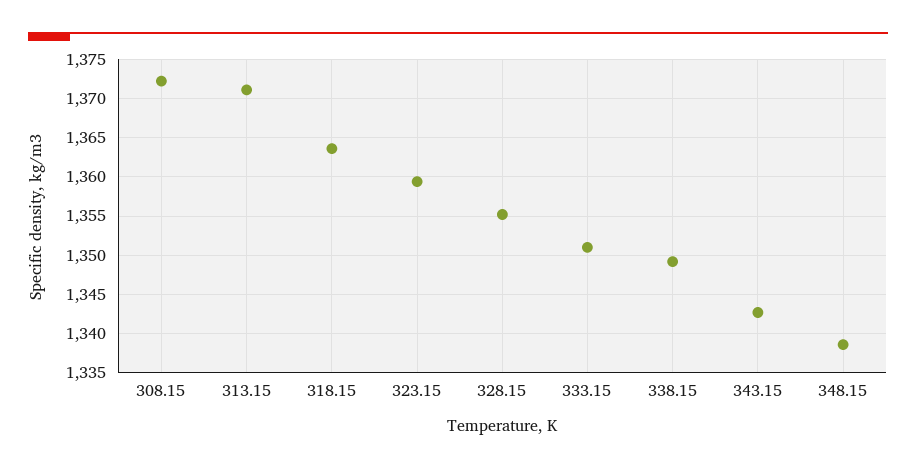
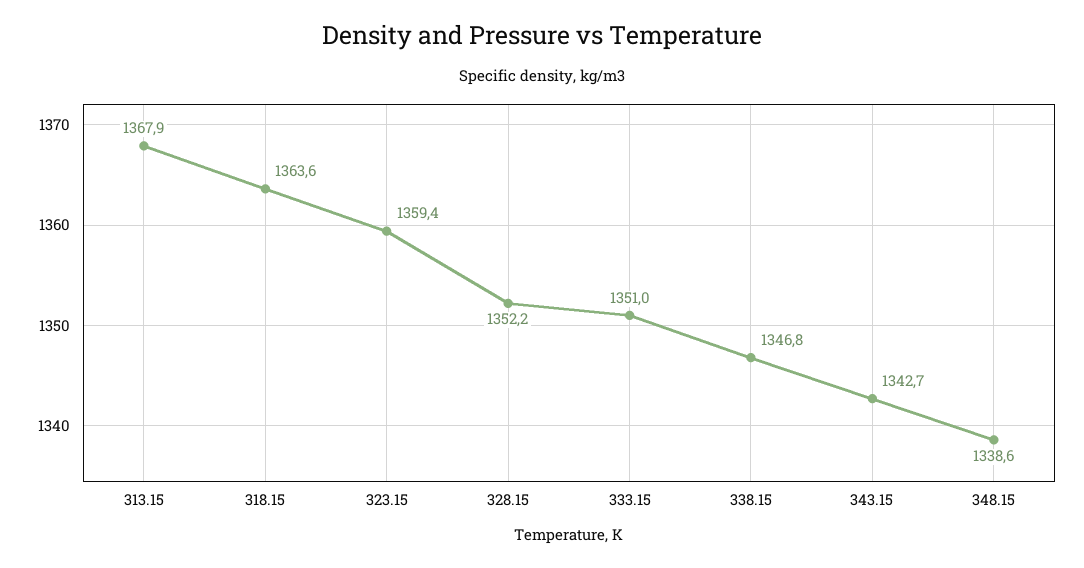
  {
-   "308.15": 1372,
-   "313.15": 1371,
+   "313.15": 1367.9,
    "318.15": 1363.6,
    "323.15": 1359.4,
-   "328.15": 1355,
+   "328.15": 1352.2,
    "333.15": 1351,
-   "338.15": 1349,
+   "338.15": 1346.8,
    "343.15": 1342.7,
    "348.15": 1338.6
  }

